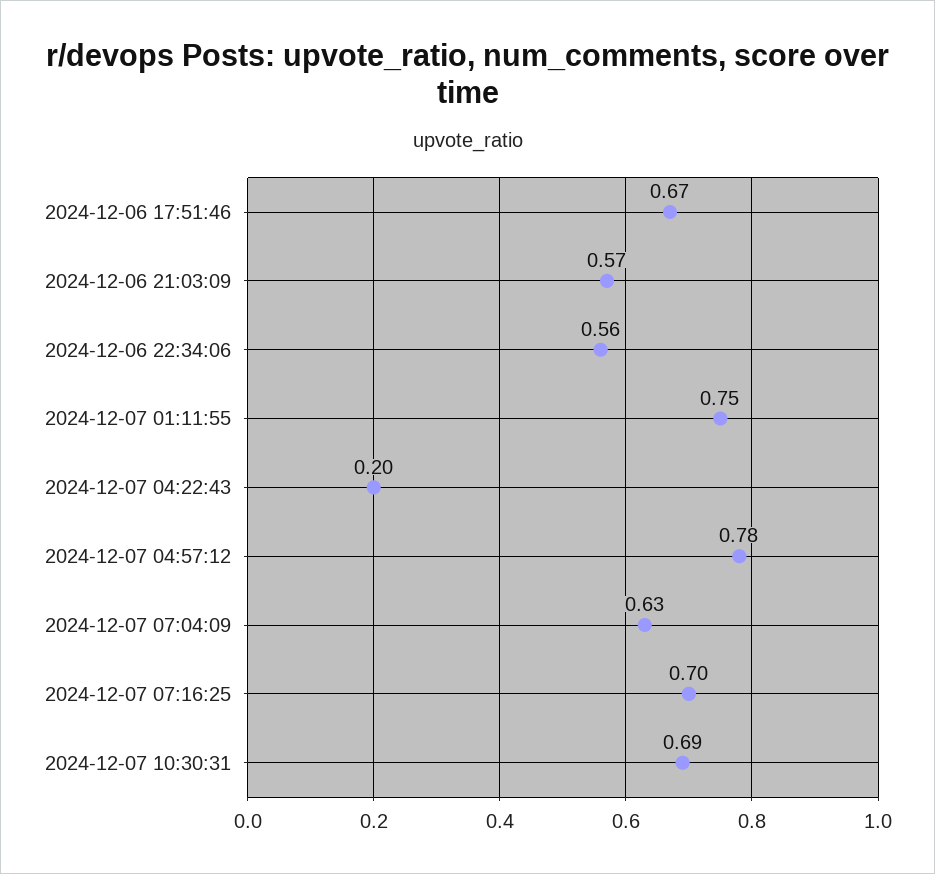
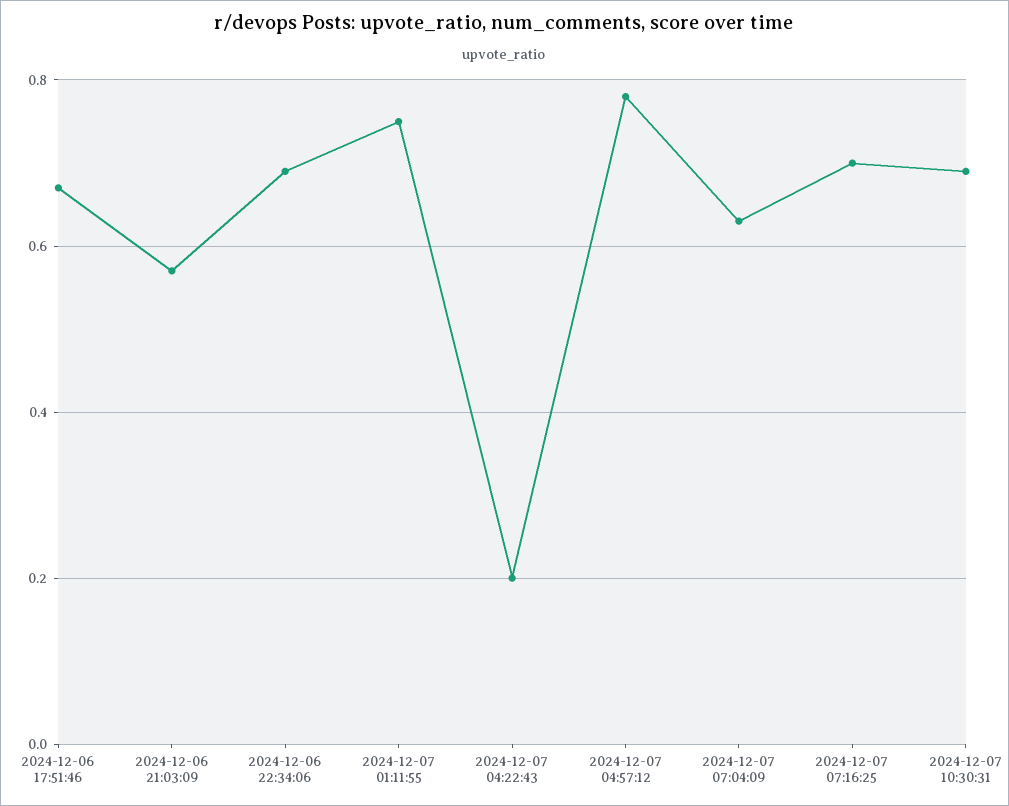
  {
    "2024-12-06 17:51:46": 0.67,
    "2024-12-06 21:03:09": 0.57,
-   "2024-12-06 22:34:06": 0.56,
+   "2024-12-06 22:34:06": 0.7,
    "2024-12-07 01:11:55": 0.75,
    "2024-12-07 04:22:43": 0.2,
    "2024-12-07 04:57:12": 0.78,
    "2024-12-07 07:04:09": 0.63,
    "2024-12-07 07:16:25": 0.7,
    "2024-12-07 10:30:31": 0.69
  }

